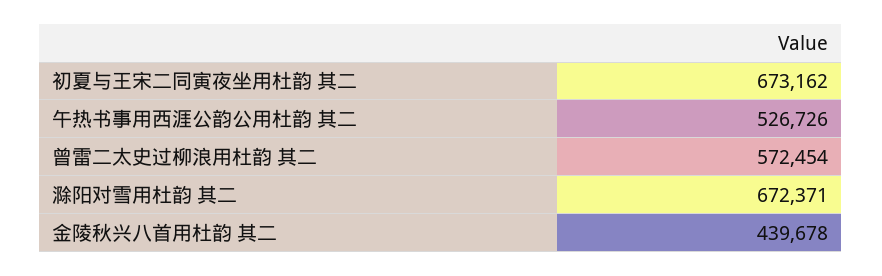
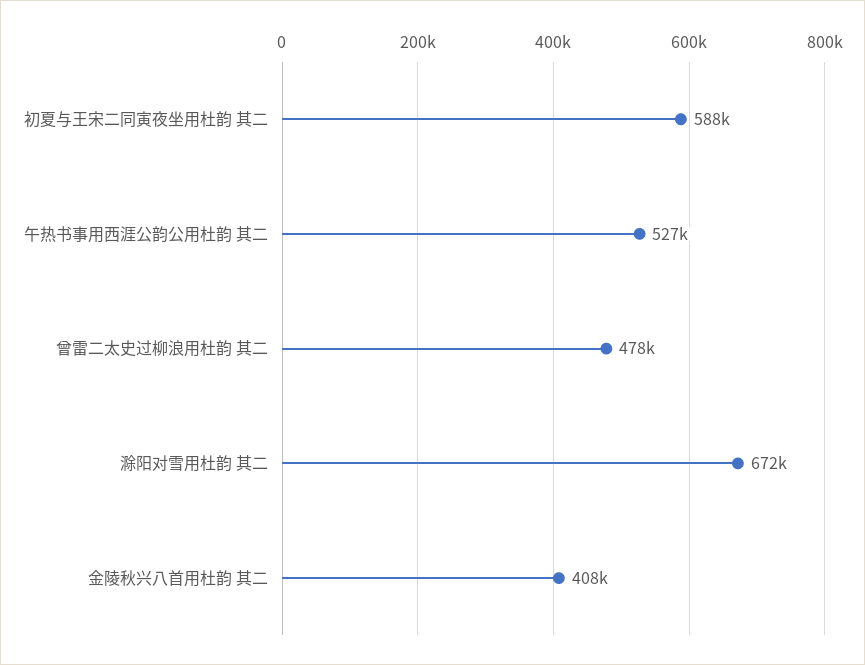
  {
-   "初夏与王宋二同寅夜坐用杜韵 其二": 673162,
+   "初夏与王宋二同寅夜坐用杜韵 其二": 588000,
    "午热书事用西涯公韵公用杜韵 其二": 526726,
-   "曾雷二太史过柳浪用杜韵 其二": 572454,
+   "曾雷二太史过柳浪用杜韵 其二": 478000,
    "滁阳对雪用杜韵 其二": 672371,
-   "金陵秋兴八首用杜韵 其二": 439678
+   "金陵秋兴八首用杜韵 其二": 408000
  }

